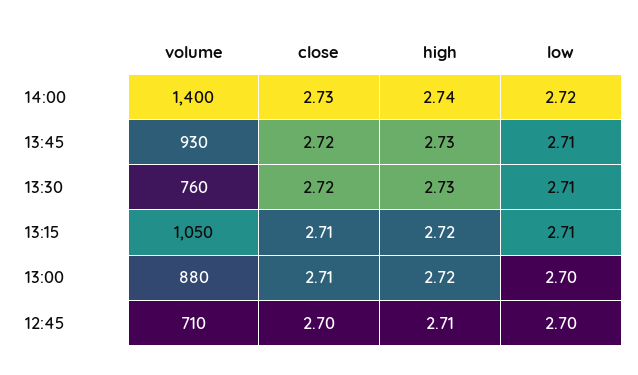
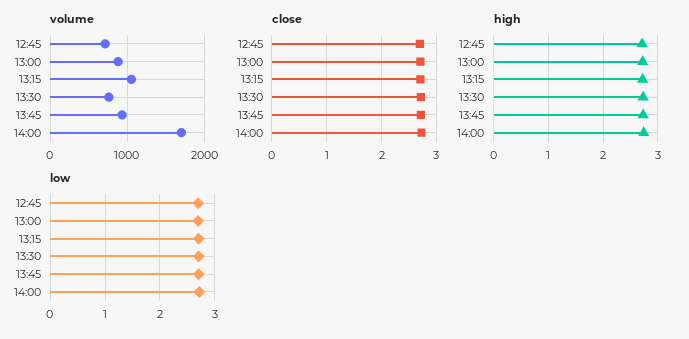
  {
    "volume": {
-     "14:00": 1400,
+     "14:00": 1700,
      "13:45": 930,
      "13:30": 760,
      "13:15": 1050,
      "13:00": 880,
      "12:45": 710
    },
    "close": {
      "14:00": 2.73,
      "13:45": 2.72,
      "13:30": 2.72,
      "13:15": 2.71,
      "13:00": 2.71,
      "12:45": 2.7
    },
    "high": {
      "14:00": 2.74,
      "13:45": 2.73,
      "13:30": 2.73,
      "13:15": 2.72,
      "13:00": 2.72,
      "12:45": 2.71
    },
    "low": {
      "14:00": 2.72,
      "13:45": 2.71,
      "13:30": 2.71,
      "13:15": 2.71,
      "13:00": 2.7,
      "12:45": 2.7
    }
  }

